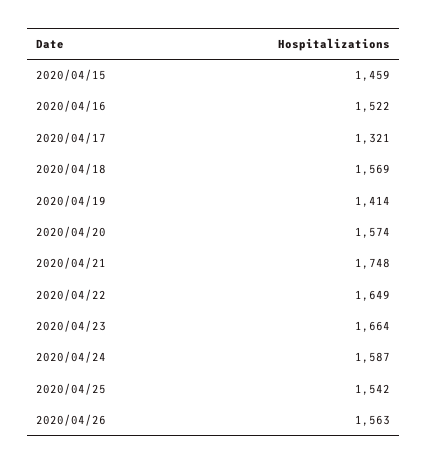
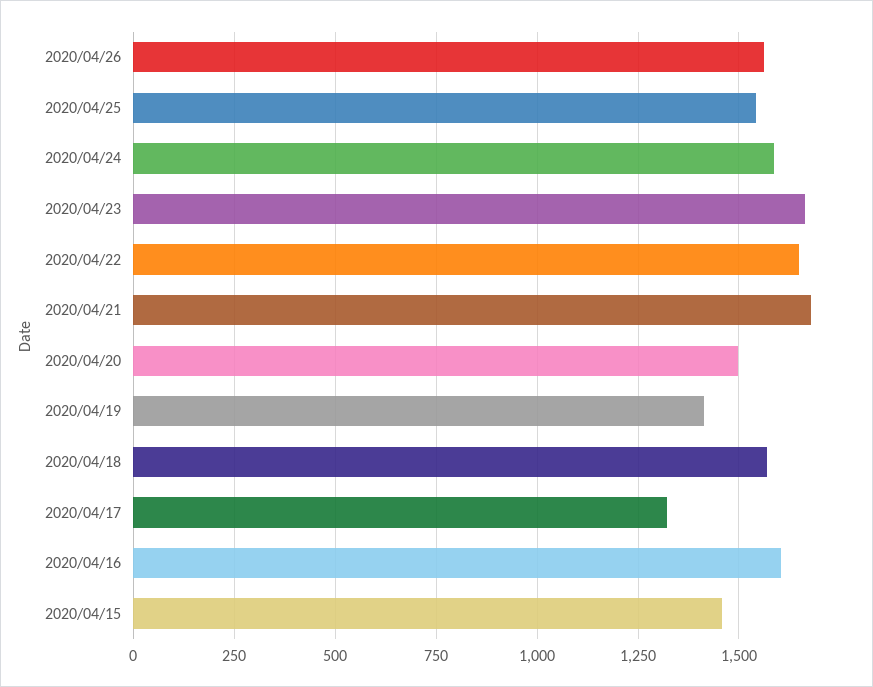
  {
    "2020/04/15": 1459,
-   "2020/04/16": 1522,
+   "2020/04/16": 1600,
    "2020/04/17": 1321,
    "2020/04/18": 1569,
    "2020/04/19": 1414,
-   "2020/04/20": 1574,
+   "2020/04/20": 1500,
-   "2020/04/21": 1748,
+   "2020/04/21": 1675,
    "2020/04/22": 1649,
    "2020/04/23": 1664,
    "2020/04/24": 1587,
    "2020/04/25": 1542,
    "2020/04/26": 1563
  }

